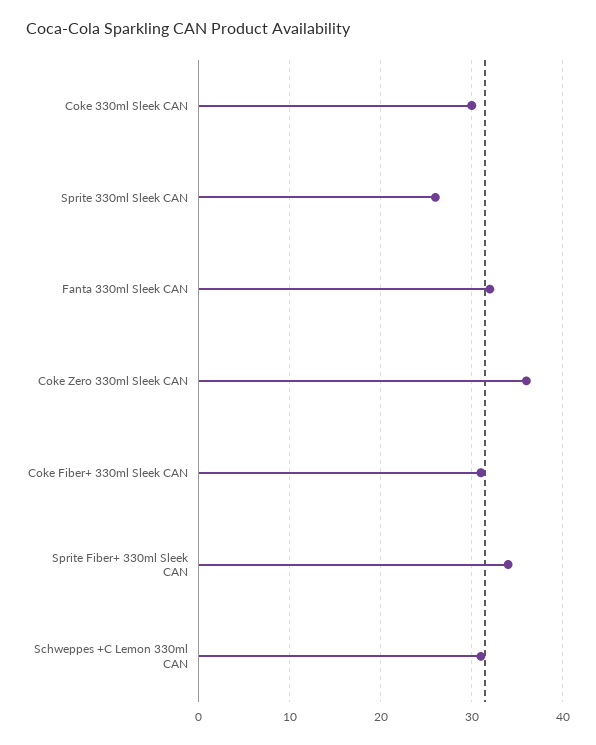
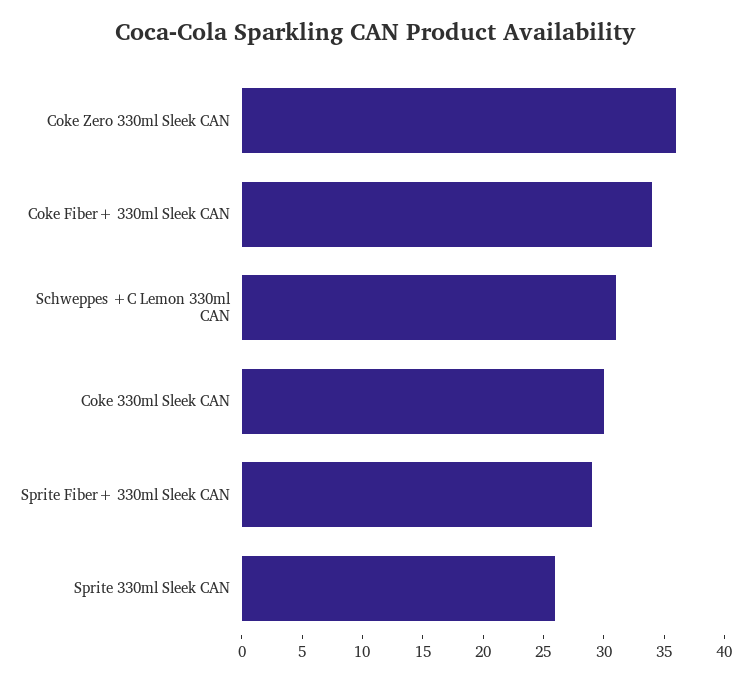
  {
    "Coke 330ml Sleek CAN": 30,
    "Sprite 330ml Sleek CAN": 26,
-   "Fanta 330ml Sleek CAN": 32,
    "Coke Zero 330ml Sleek CAN": 36,
-   "Coke Fiber+ 330ml Sleek CAN": 31,
+   "Coke Fiber+ 330ml Sleek CAN": 34,
-   "Sprite Fiber+ 330ml Sleek CAN": 34,
+   "Sprite Fiber+ 330ml Sleek CAN": 29,
    "Schweppes +C Lemon 330ml CAN": 31
  }

